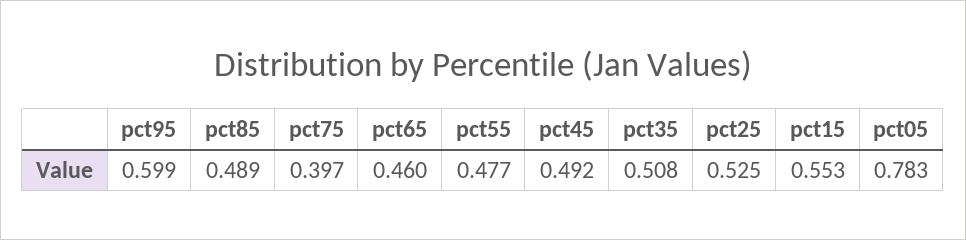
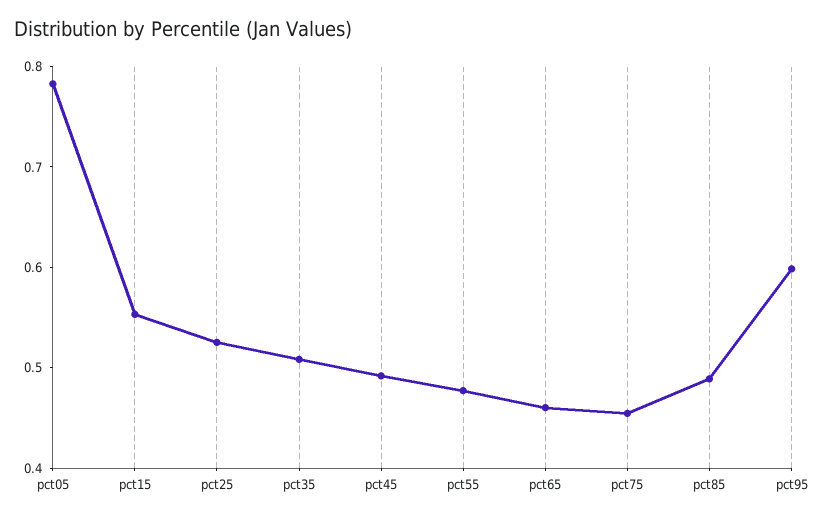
  {
    "pct95": 0.599,
    "pct85": 0.489,
-   "pct75": 0.397,
+   "pct75": 0.46,
    "pct65": 0.46,
    "pct55": 0.477,
    "pct45": 0.492,
    "pct35": 0.508,
    "pct25": 0.525,
    "pct15": 0.553,
    "pct05": 0.783
  }

